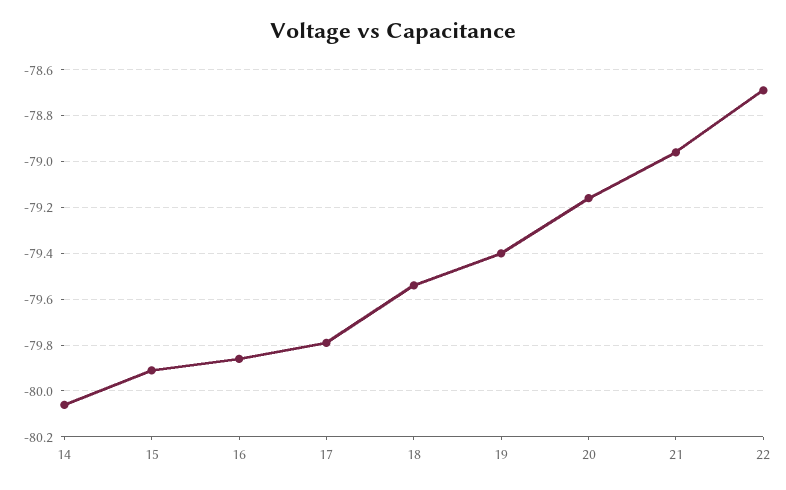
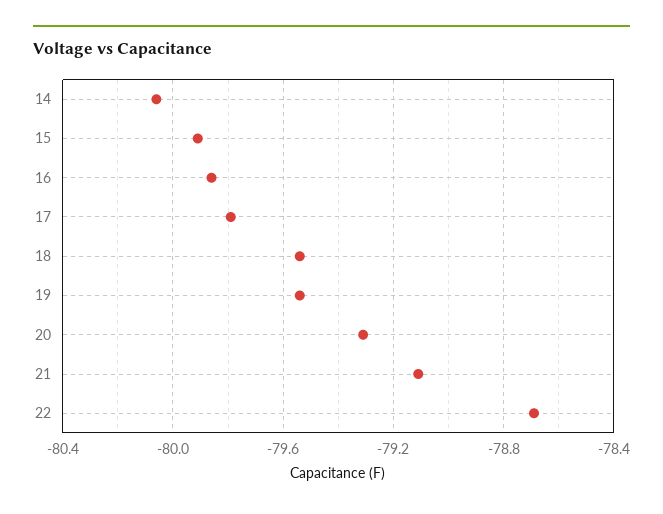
  {
    "14": -80.05,
    "15": -79.9,
    "16": -79.85,
    "17": -79.8,
    "18": -79.55,
-   "19": -79.4,
+   "19": -79.55,
-   "20": -79.15,
+   "20": -79.3,
-   "21": -78.95,
+   "21": -79.1,
    "22": -78.7
  }

